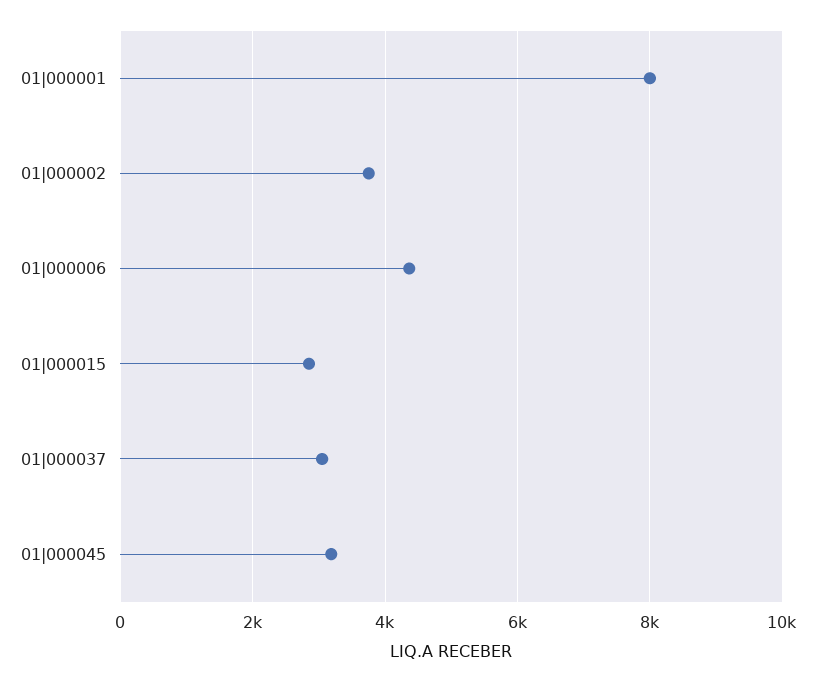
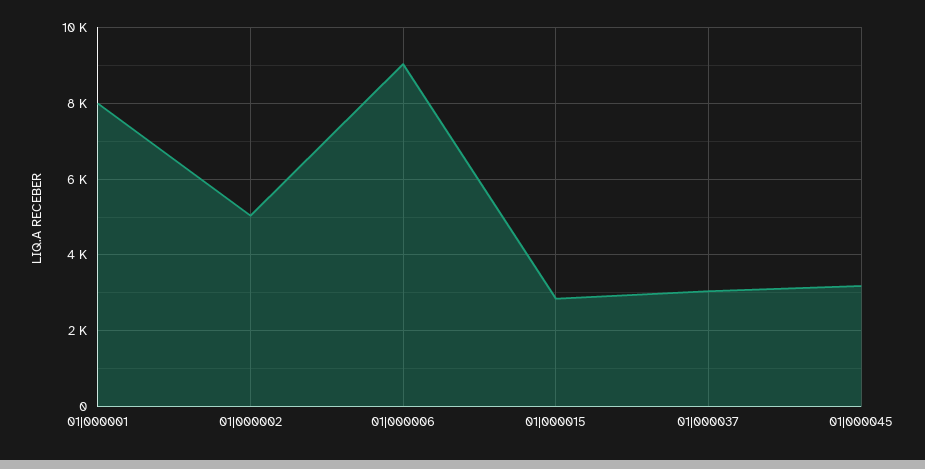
  {
    "01|000001": 8000,
-   "01|000002": 3800,
+   "01|000002": 5000,
-   "01|000006": 4400,
+   "01|000006": 9000,
    "01|000015": 2800,
    "01|000037": 3000,
    "01|000045": 3200
  }

